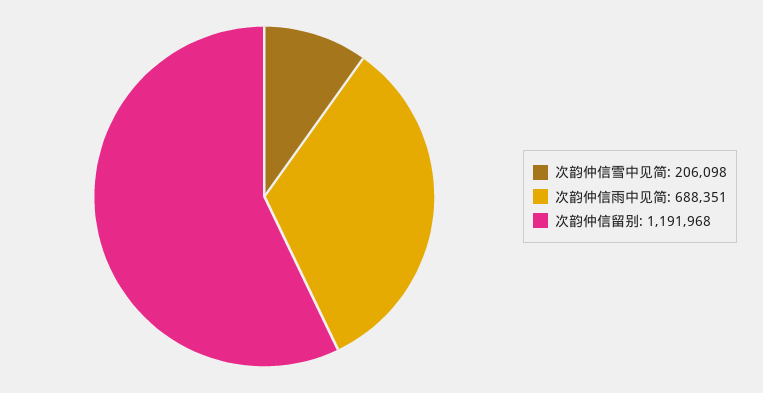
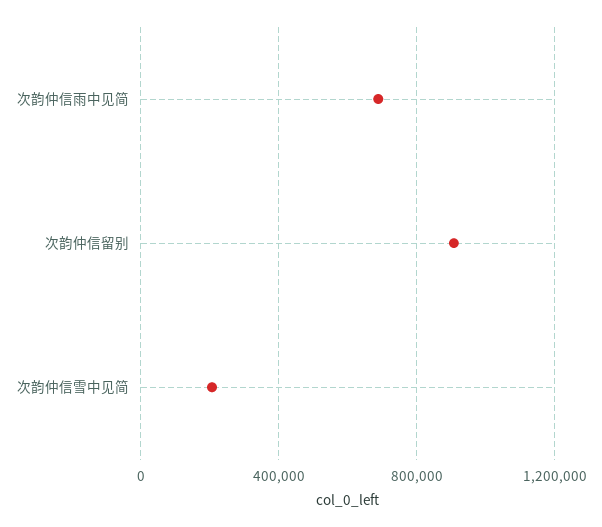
  {
    "次韵仲信雪中见简": 206098,
    "次韵仲信雨中见简": 688351,
-   "次韵仲信留别": 1191968
+   "次韵仲信留别": 900000
  }

